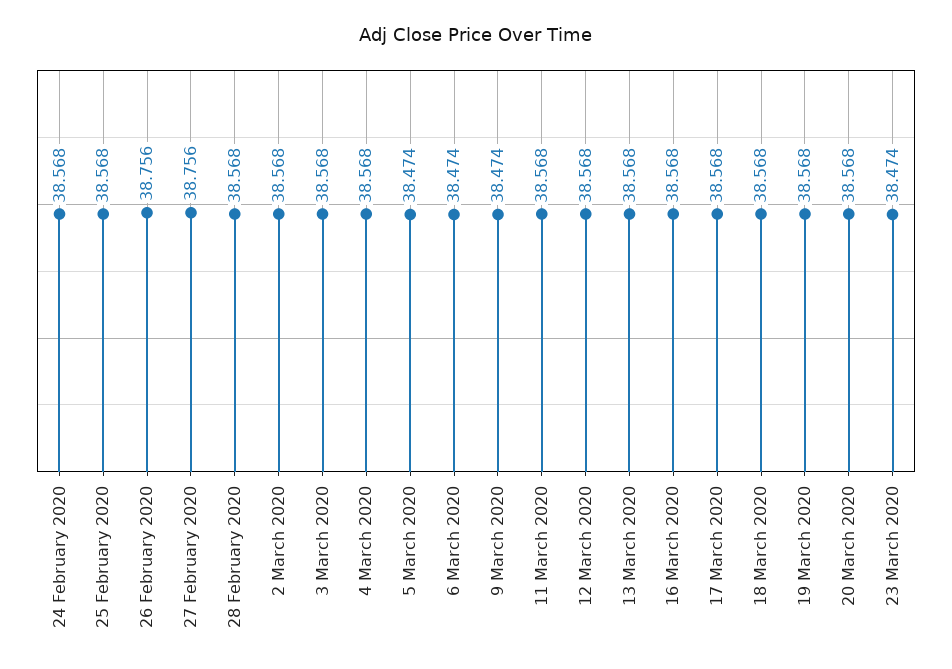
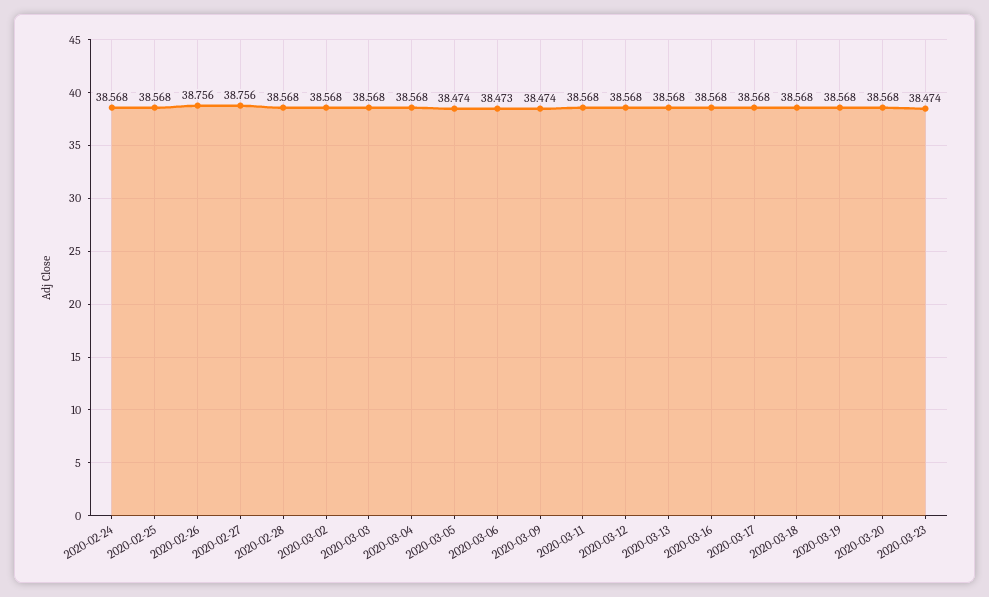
  {
    "24 February 2020": 38.568,
    "25 February 2020": 38.568,
    "26 February 2020": 38.756,
    "27 February 2020": 38.756,
    "28 February 2020": 38.568,
    "2 March 2020": 38.568,
    "3 March 2020": 38.568,
    "4 March 2020": 38.568,
    "5 March 2020": 38.474,
-   "6 March 2020": 38.474,
+   "6 March 2020": 38.473,
    "9 March 2020": 38.474,
    "11 March 2020": 38.568,
    "12 March 2020": 38.568,
    "13 March 2020": 38.568,
    "16 March 2020": 38.568,
    "17 March 2020": 38.568,
    "18 March 2020": 38.568,
    "19 March 2020": 38.568,
    "20 March 2020": 38.568,
    "23 March 2020": 38.474
  }

